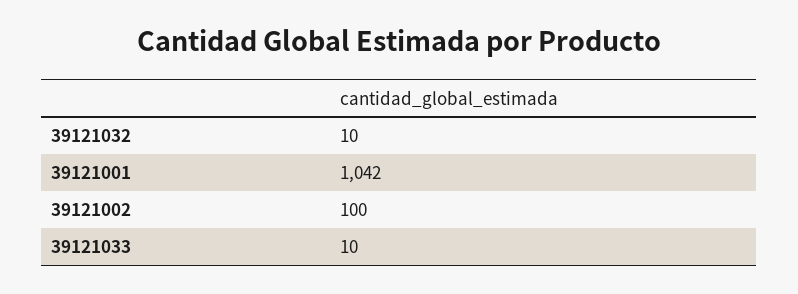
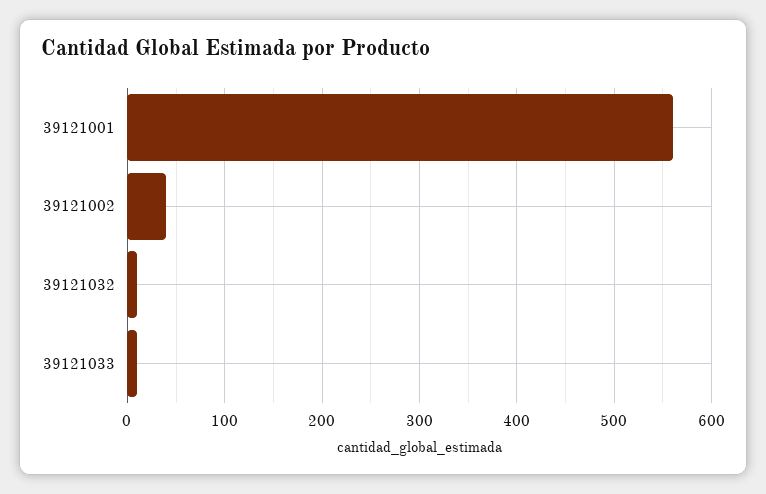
  {
    "39121032": 10,
-   "39121001": 1042,
+   "39121001": 560,
-   "39121002": 100,
+   "39121002": 40,
    "39121033": 10
  }

